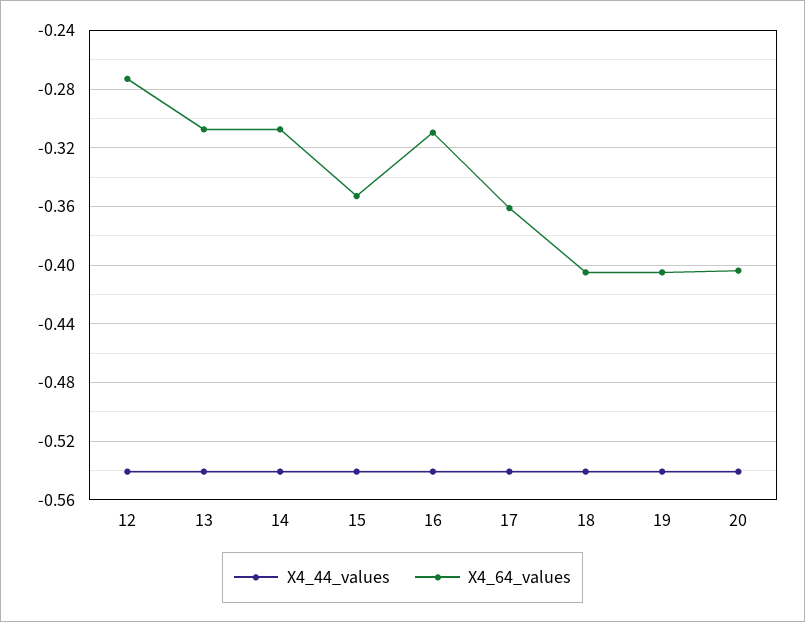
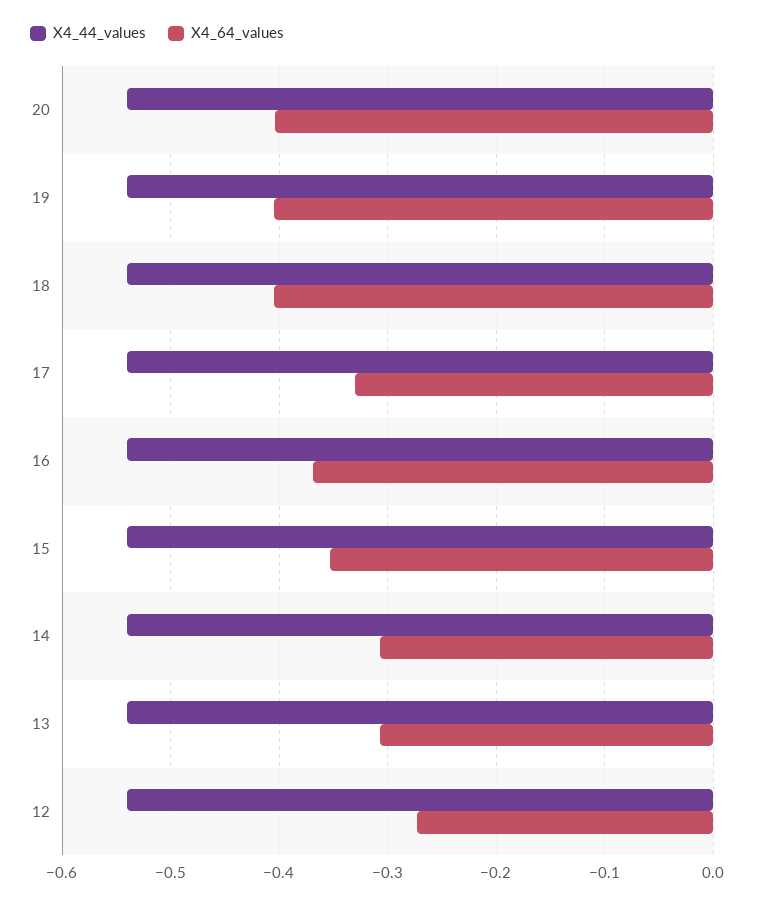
  {
    "X4_44_values": {
      "12": -0.54,
      "13": -0.54,
      "14": -0.54,
      "15": -0.54,
      "16": -0.54,
      "17": -0.54,
      "18": -0.54,
      "19": -0.54,
      "20": -0.54
    },
    "X4_64_values": {
      "12": -0.275,
      "13": -0.31,
      "14": -0.31,
      "15": -0.355,
-     "16": -0.31,
+     "16": -0.37,
-     "17": -0.36,
+     "17": -0.33,
      "18": -0.405,
      "19": -0.405,
      "20": -0.405
    }
  }

